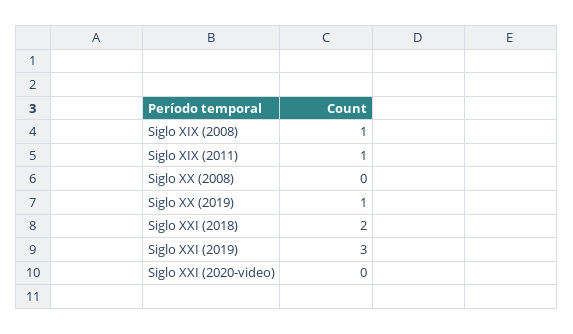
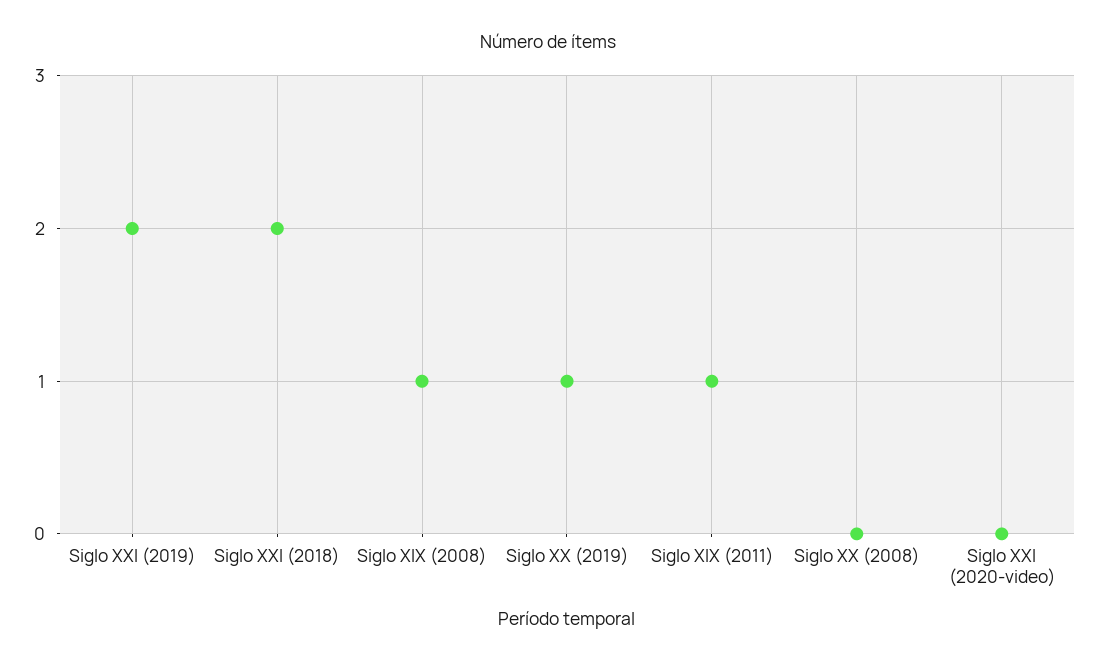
  {
    "Siglo XIX (2008)": 1,
    "Siglo XIX (2011)": 1,
    "Siglo XX (2008)": 0,
    "Siglo XX (2019)": 1,
    "Siglo XXI (2018)": 2,
-   "Siglo XXI (2019)": 3,
+   "Siglo XXI (2019)": 2,
    "Siglo XXI (2020-video)": 0
  }

